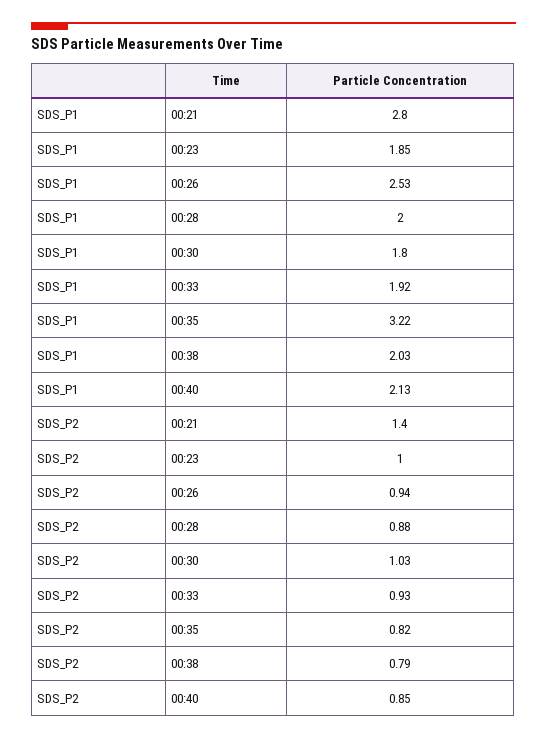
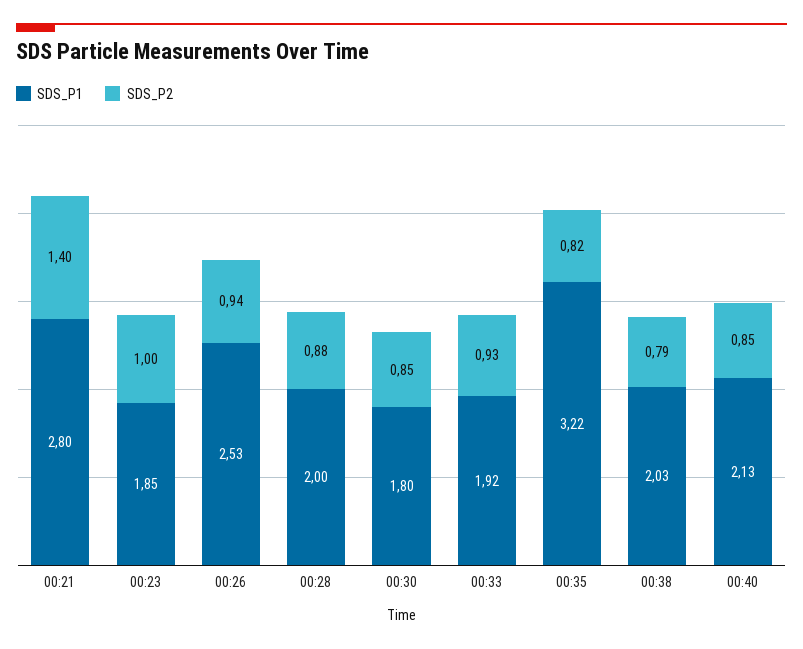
  {
    "SDS_P1": {
      "00:21": 2.8,
      "00:23": 1.85,
      "00:26": 2.53,
      "00:28": 2,
      "00:30": 1.8,
      "00:33": 1.92,
      "00:35": 3.22,
      "00:38": 2.03,
      "00:40": 2.13
    },
    "SDS_P2": {
      "00:21": 1.4,
      "00:23": 1,
      "00:26": 0.94,
      "00:28": 0.88,
-     "00:30": 1.03,
+     "00:30": 0.85,
      "00:33": 0.93,
      "00:35": 0.82,
      "00:38": 0.79,
      "00:40": 0.85
    }
  }

